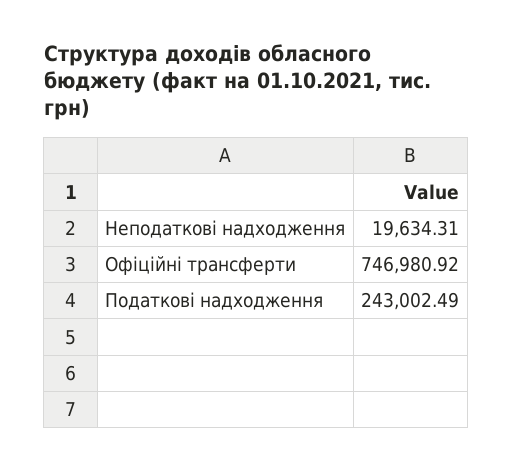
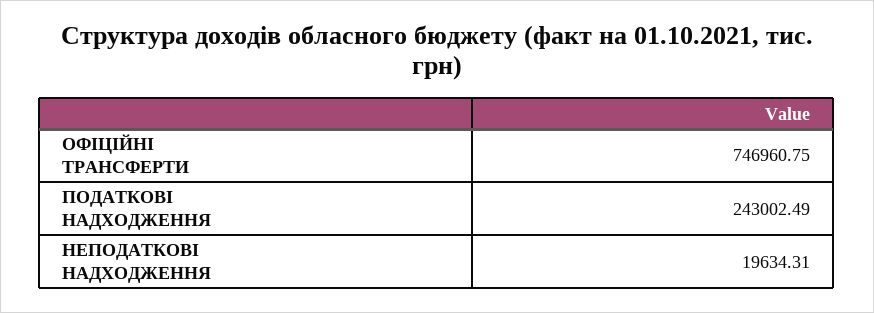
  {
    "Неподаткові надходження": 19634.31,
-   "Офіційні трансферти": 746980.92,
+   "Офіційні трансферти": 746960.75,
    "Податкові надходження": 243002.49
  }

